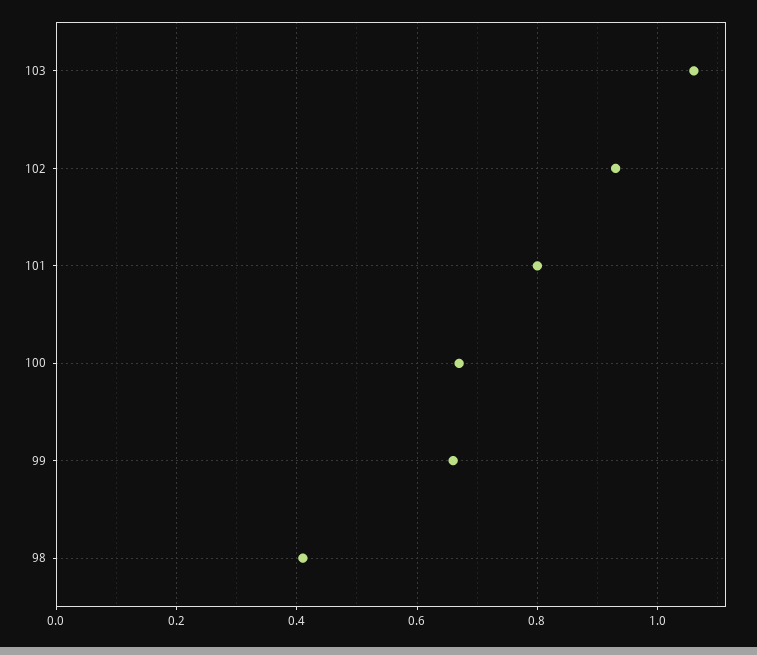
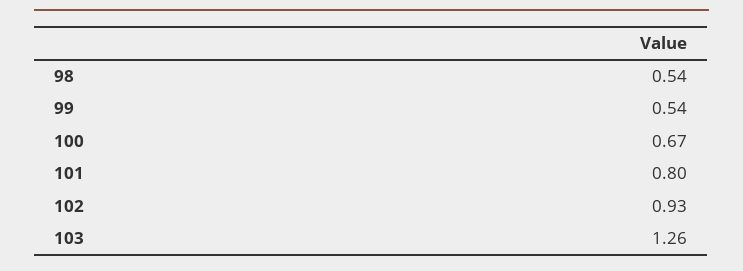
  {
-   "103": 1.05,
+   "103": 1.26,
    "102": 0.93,
    "101": 0.8,
    "100": 0.67,
-   "99": 0.65,
+   "99": 0.54,
-   "98": 0.4
+   "98": 0.54
  }

